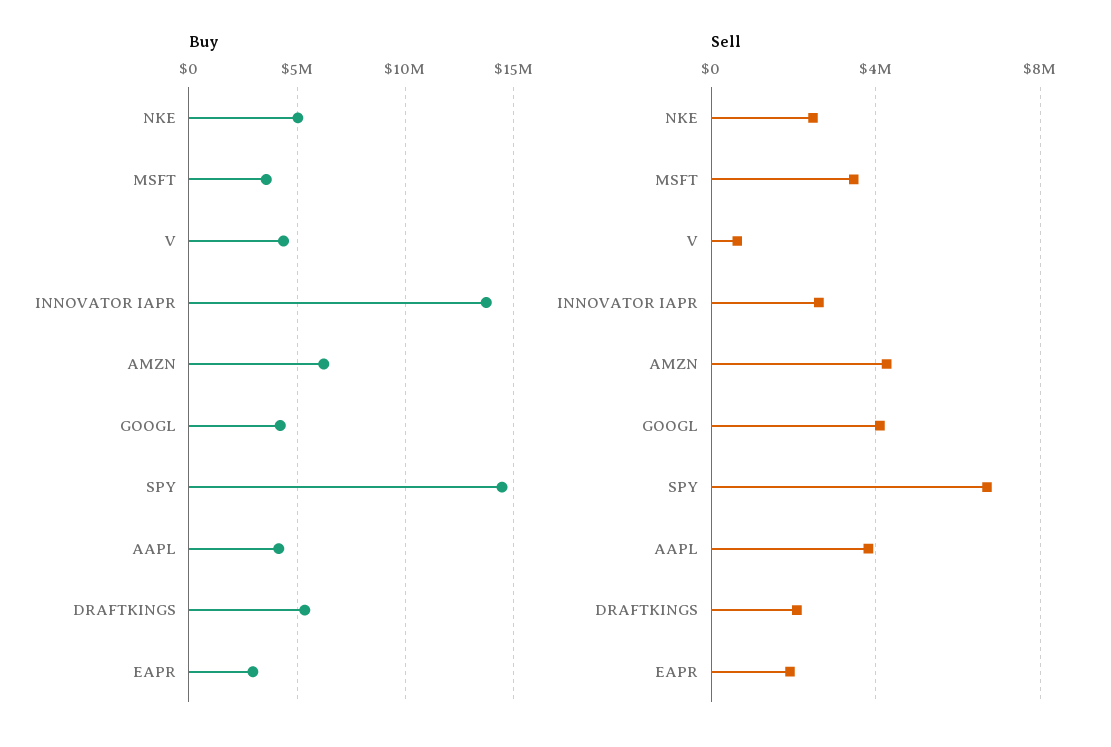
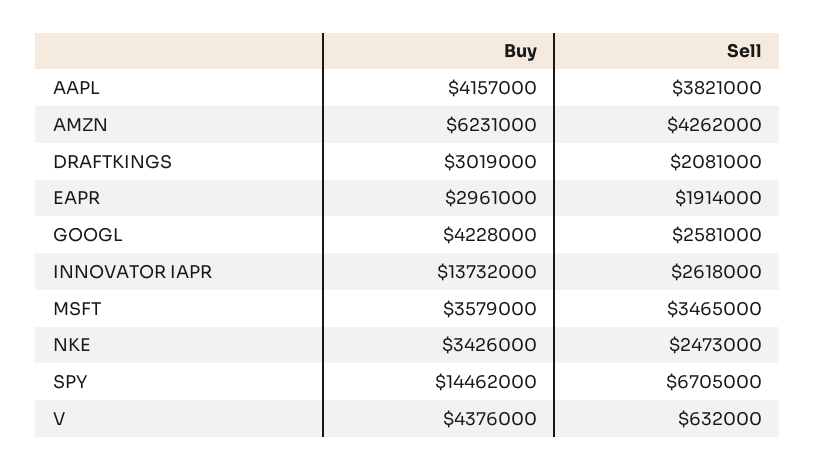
  {
    "Buy": {
-     "NKE": 5000000,
+     "NKE": 3426000,
      "MSFT": 3579000,
      "V": 4376000,
      "INNOVATOR IAPR": 13732000,
      "AMZN": 6231000,
      "GOOGL": 4228000,
      "SPY": 14462000,
      "AAPL": 4157000,
-     "DRAFTKINGS": 5500000,
+     "DRAFTKINGS": 3019000,
      "EAPR": 2961000
    },
    "Sell": {
      "NKE": 2473000,
      "MSFT": 3465000,
      "V": 632000,
      "INNOVATOR IAPR": 2618000,
      "AMZN": 4262000,
-     "GOOGL": 4000000,
+     "GOOGL": 2581000,
      "SPY": 6705000,
      "AAPL": 3821000,
      "DRAFTKINGS": 2081000,
      "EAPR": 1914000
    }
  }

